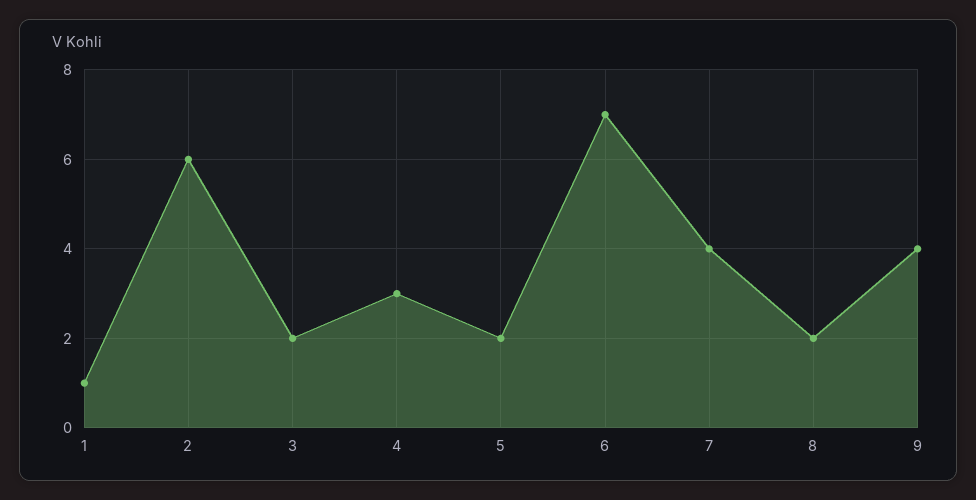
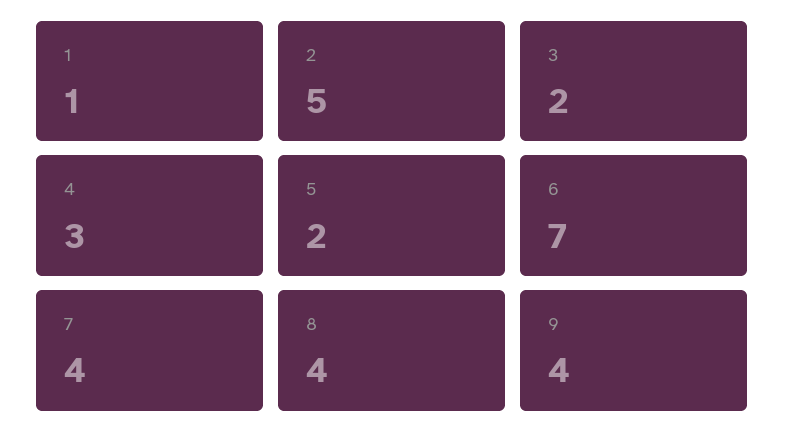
  {
    "1": 1,
-   "2": 6,
+   "2": 5,
    "3": 2,
    "4": 3,
    "5": 2,
    "6": 7,
    "7": 4,
-   "8": 2,
+   "8": 4,
    "9": 4
  }

